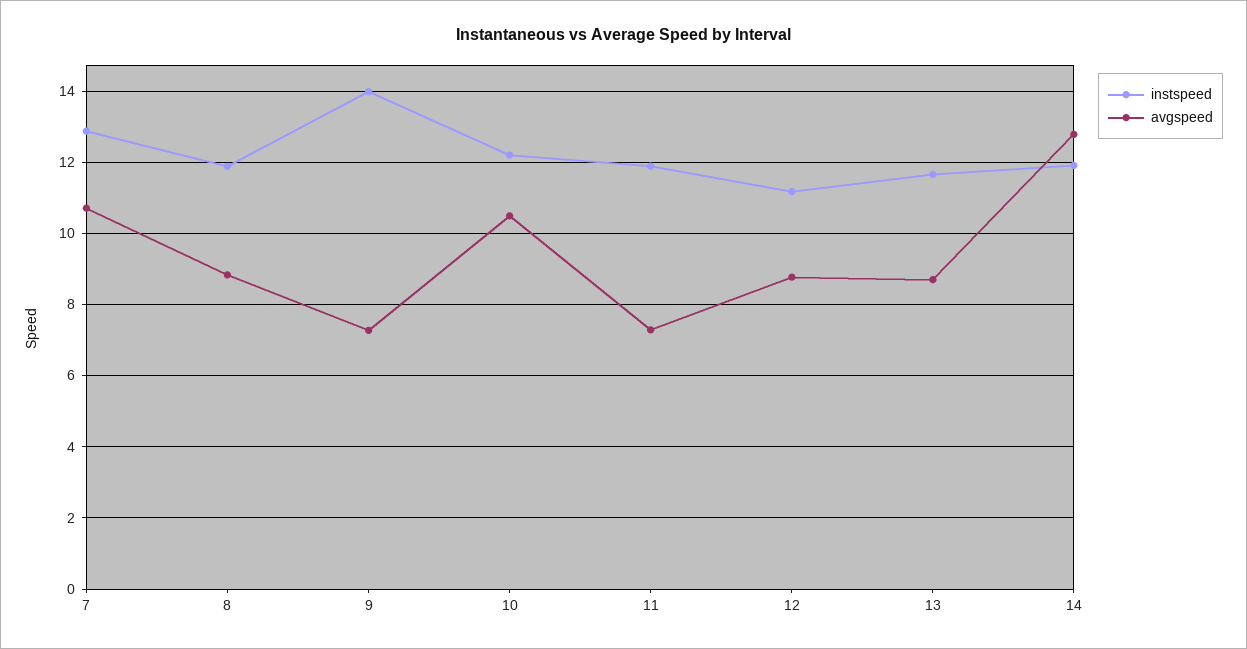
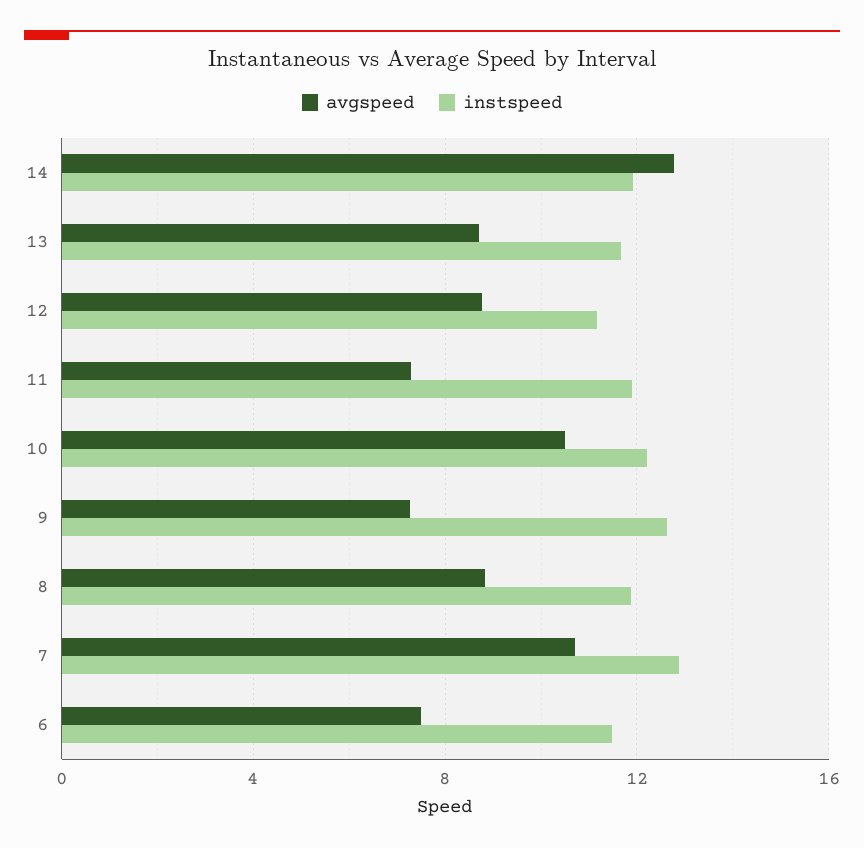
  {
    "instspeed": {
      "7": 12.8,
      "8": 11.8,
-     "9": 14,
+     "9": 12.5,
      "10": 12.2,
      "11": 11.8,
      "12": 11.2,
      "13": 11.6,
-     "14": 12
+     "14": 12,
+     "6": 11.5
    },
    "avgspeed": {
      "7": 10.8,
      "8": 8.8,
      "9": 7.2,
      "10": 10.4,
      "11": 7.2,
      "12": 8.8,
      "13": 8.8,
-     "14": 12.8
+     "14": 12.8,
+     "6": 7.5
    }
  }

